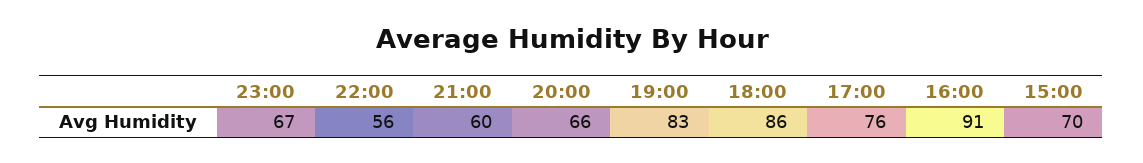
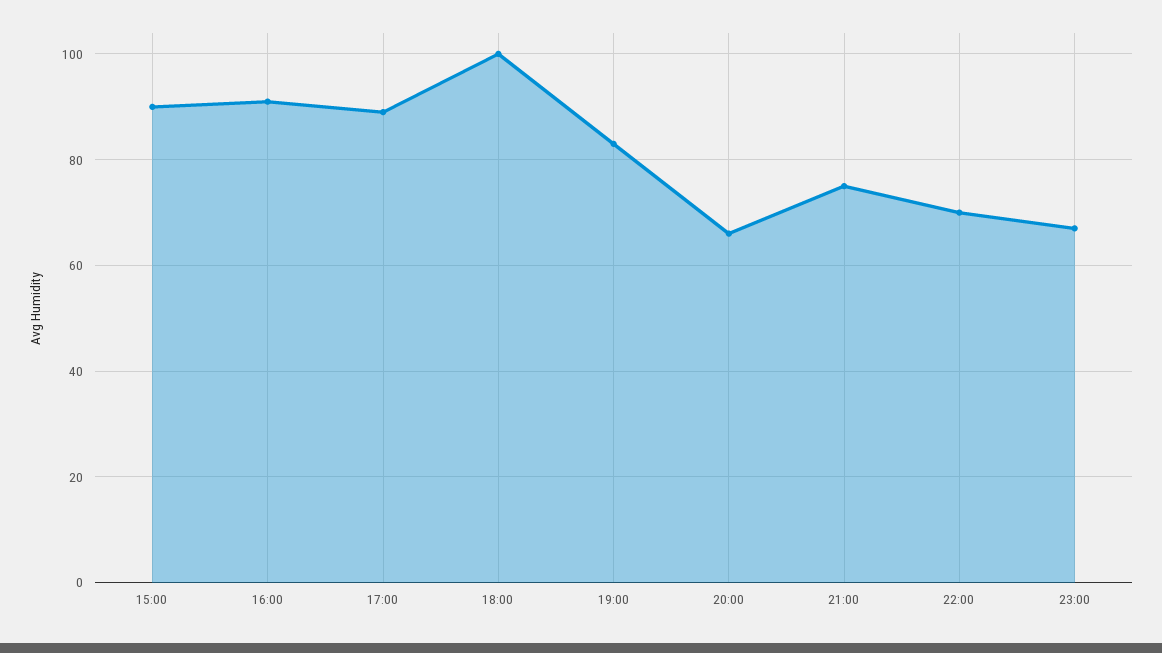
  {
    "23:00": 67,
-   "22:00": 56,
+   "22:00": 70,
-   "21:00": 60,
+   "21:00": 75,
    "20:00": 66,
    "19:00": 83,
-   "18:00": 86,
+   "18:00": 100,
-   "17:00": 76,
+   "17:00": 90,
    "16:00": 91,
-   "15:00": 70
+   "15:00": 90
  }

